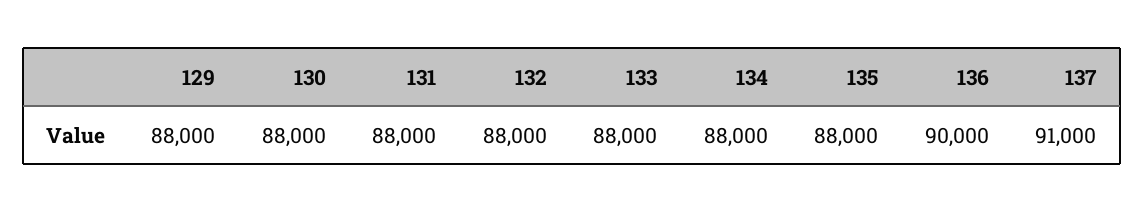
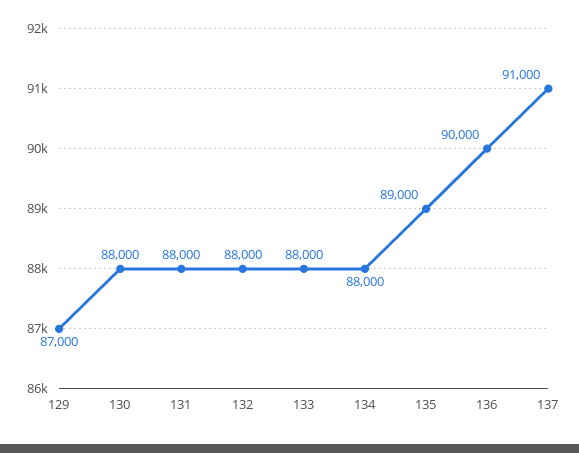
  {
-   "129": 88000,
+   "129": 87000,
    "130": 88000,
    "131": 88000,
    "132": 88000,
    "133": 88000,
    "134": 88000,
-   "135": 88000,
+   "135": 89000,
    "136": 90000,
    "137": 91000
  }

